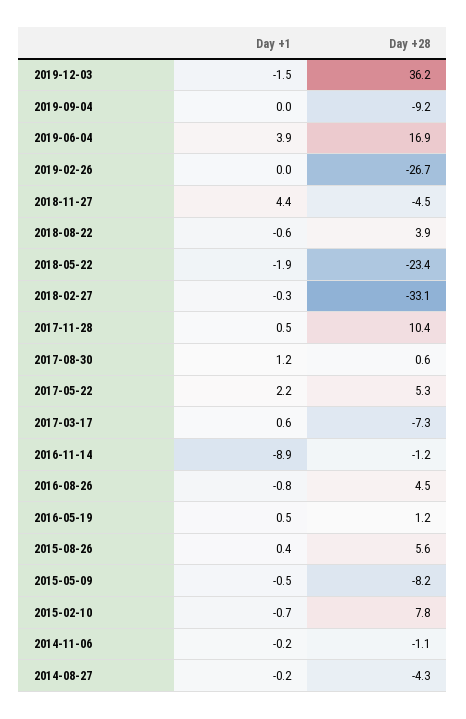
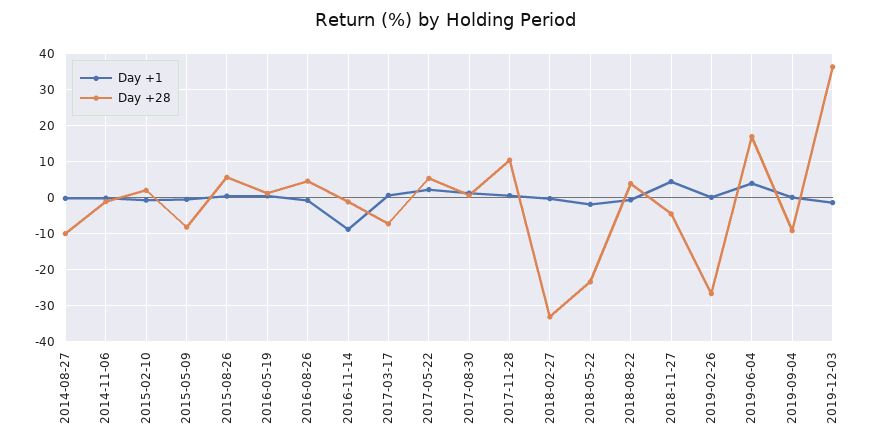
  {
    "Day +1": {
      "2019-12-03": -1.5,
      "2019-09-04": 0,
      "2019-06-04": 3.9,
      "2019-02-26": 0,
      "2018-11-27": 4.4,
      "2018-08-22": -0.6,
      "2018-05-22": -1.9,
      "2018-02-27": -0.3,
      "2017-11-28": 0.5,
      "2017-08-30": 1.2,
      "2017-05-22": 2.2,
      "2017-03-17": 0.6,
      "2016-11-14": -8.9,
      "2016-08-26": -0.8,
      "2016-05-19": 0.5,
      "2015-08-26": 0.4,
      "2015-05-09": -0.5,
      "2015-02-10": -0.7,
      "2014-11-06": -0.2,
      "2014-08-27": -0.2
    },
    "Day +28": {
      "2019-12-03": 36.2,
      "2019-09-04": -9.2,
      "2019-06-04": 16.9,
      "2019-02-26": -26.7,
      "2018-11-27": -4.5,
      "2018-08-22": 3.9,
      "2018-05-22": -23.4,
      "2018-02-27": -33.1,
      "2017-11-28": 10.4,
      "2017-08-30": 0.6,
      "2017-05-22": 5.3,
      "2017-03-17": -7.3,
      "2016-11-14": -1.2,
      "2016-08-26": 4.5,
      "2016-05-19": 1.2,
      "2015-08-26": 5.6,
      "2015-05-09": -8.2,
-     "2015-02-10": 7.8,
+     "2015-02-10": 2,
      "2014-11-06": -1.1,
-     "2014-08-27": -4.3
+     "2014-08-27": -10
    }
  }

